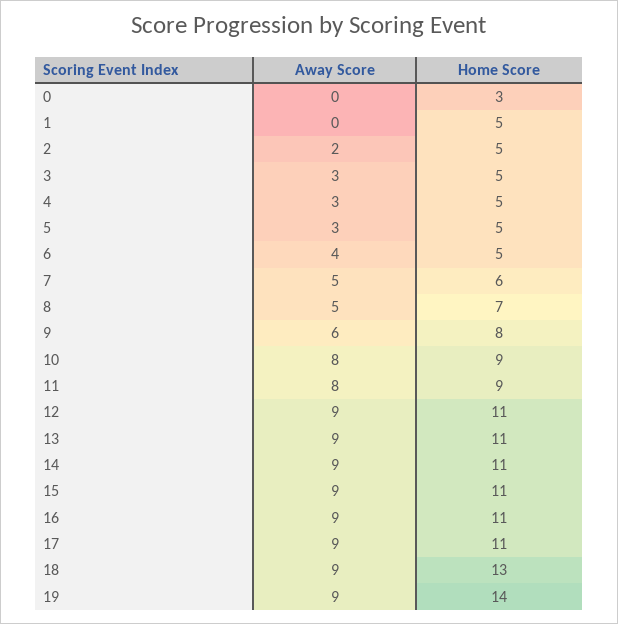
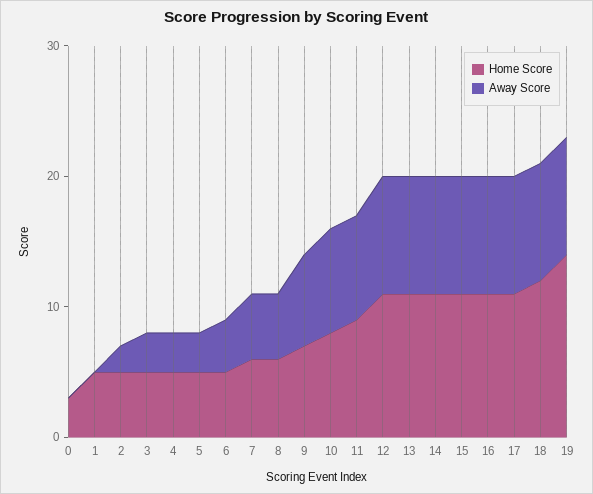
  {
    "Away Score": {
      "0": 0,
      "1": 0,
      "2": 2,
      "3": 3,
      "4": 3,
      "5": 3,
      "6": 4,
      "7": 5,
      "8": 5,
-     "9": 6,
+     "9": 7,
      "10": 8,
      "11": 8,
      "12": 9,
      "13": 9,
      "14": 9,
      "15": 9,
      "16": 9,
      "17": 9,
      "18": 9,
      "19": 9
    },
    "Home Score": {
      "0": 3,
      "1": 5,
      "2": 5,
      "3": 5,
      "4": 5,
      "5": 5,
      "6": 5,
      "7": 6,
-     "8": 7,
+     "8": 6,
-     "9": 8,
+     "9": 7,
-     "10": 9,
+     "10": 8,
      "11": 9,
      "12": 11,
      "13": 11,
      "14": 11,
      "15": 11,
      "16": 11,
      "17": 11,
-     "18": 13,
+     "18": 12,
      "19": 14
    }
  }

